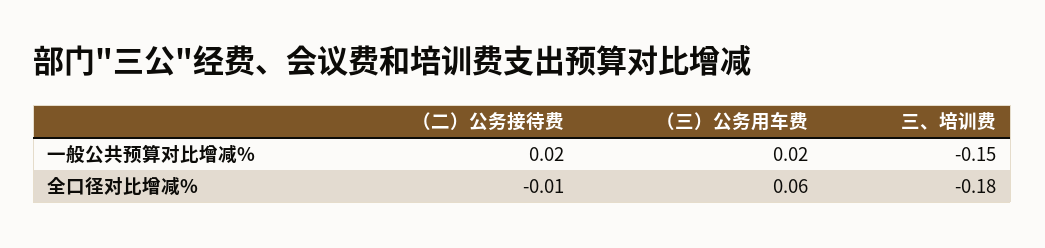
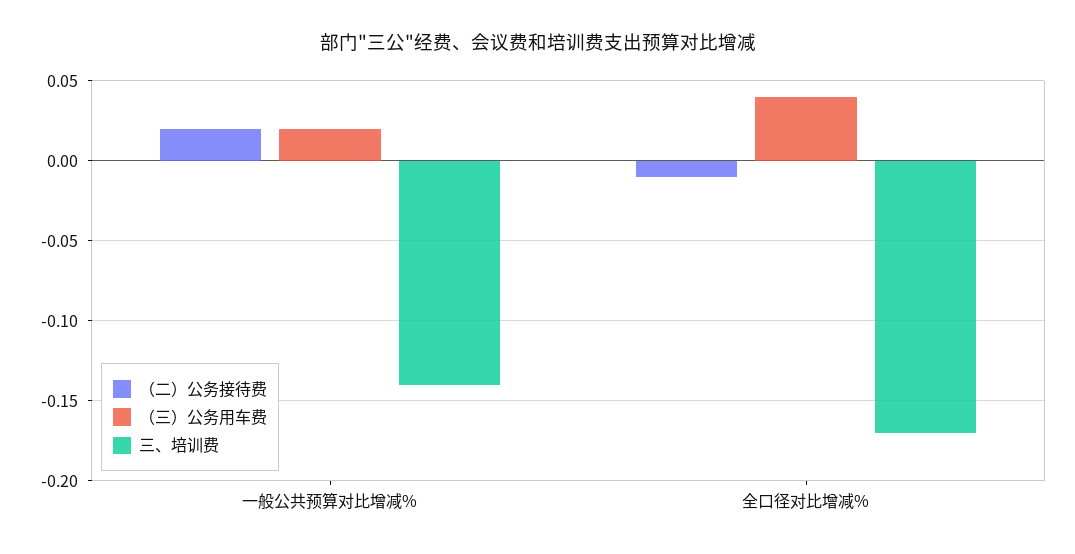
  {
    "（二）公务接待费": {
      "一般公共预算对比增减%": 0.02,
      "全口径对比增减%": -0.01
    },
    "（三）公务用车费": {
      "一般公共预算对比增减%": 0.02,
-     "全口径对比增减%": 0.06
+     "全口径对比增减%": 0.04
    },
    "三、培训费": {
-     "一般公共预算对比增减%": -0.15,
+     "一般公共预算对比增减%": -0.14,
-     "全口径对比增减%": -0.18
+     "全口径对比增减%": -0.17
    }
  }

